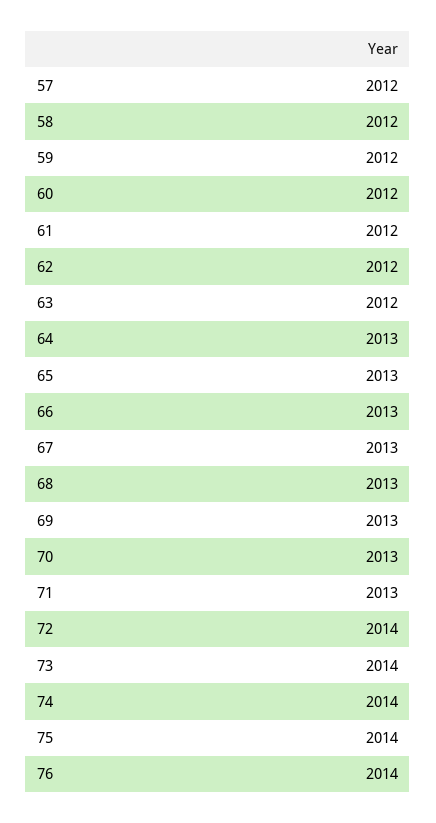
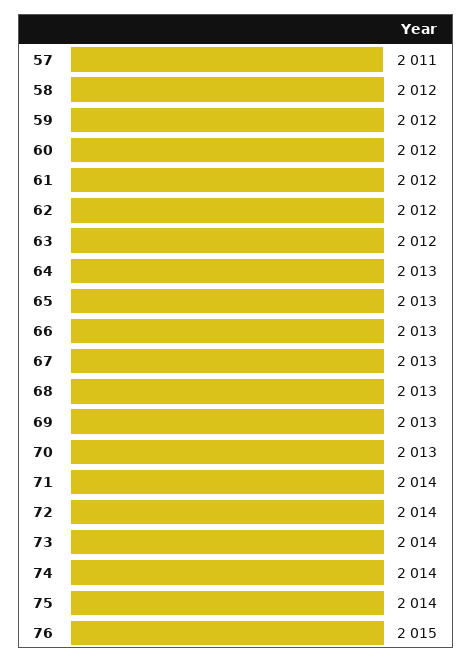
  {
-   "57": 2012,
+   "57": 2011,
    "58": 2012,
    "59": 2012,
    "60": 2012,
    "61": 2012,
    "62": 2012,
    "63": 2012,
    "64": 2013,
    "65": 2013,
    "66": 2013,
    "67": 2013,
    "68": 2013,
    "69": 2013,
    "70": 2013,
-   "71": 2013,
+   "71": 2014,
    "72": 2014,
    "73": 2014,
    "74": 2014,
    "75": 2014,
-   "76": 2014
+   "76": 2015
  }

